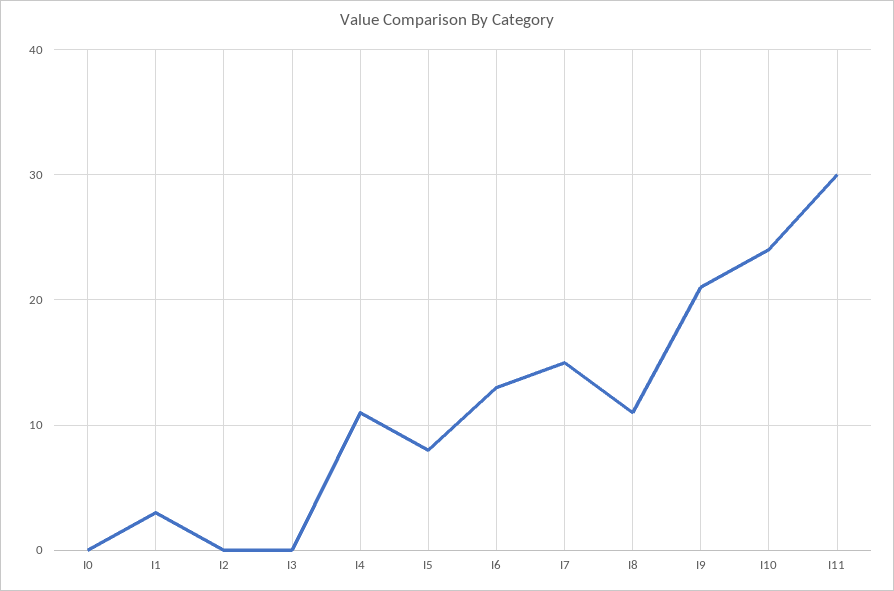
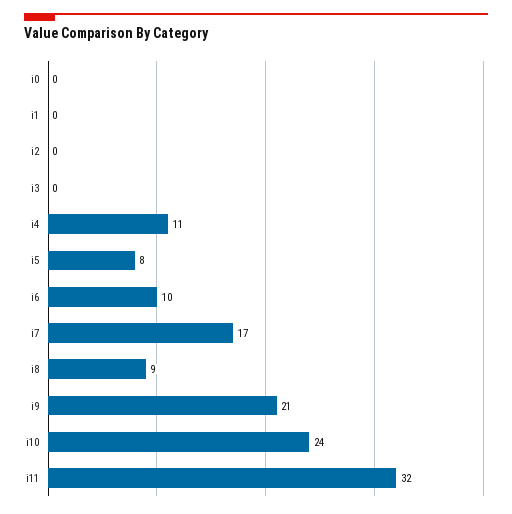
  {
    "I0": 0,
-   "I1": 3,
+   "I1": 0,
    "I2": 0,
    "I3": 0,
    "I4": 11,
    "I5": 8,
-   "I6": 13,
+   "I6": 10,
-   "I7": 15,
+   "I7": 17,
-   "I8": 11,
+   "I8": 9,
    "I9": 21,
    "I10": 24,
-   "I11": 30
+   "I11": 32
  }

